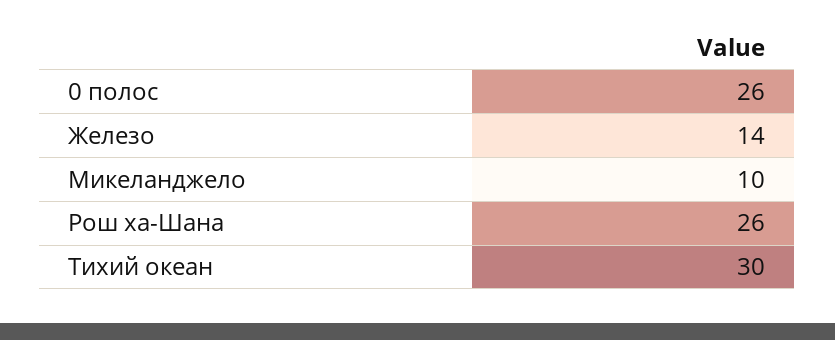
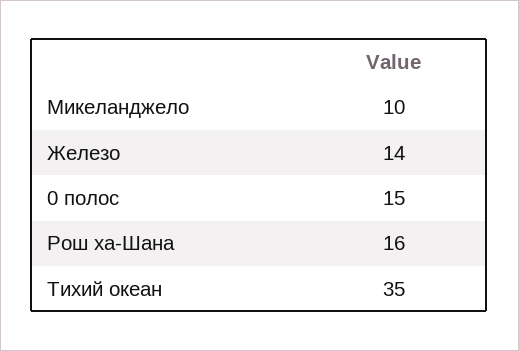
  {
-   "0 полос": 26,
+   "0 полос": 15,
    "Железо": 14,
    "Микеланджело": 10,
-   "Рош ха-Шана": 26,
+   "Рош ха-Шана": 16,
-   "Тихий океан": 30
+   "Тихий океан": 35
  }

